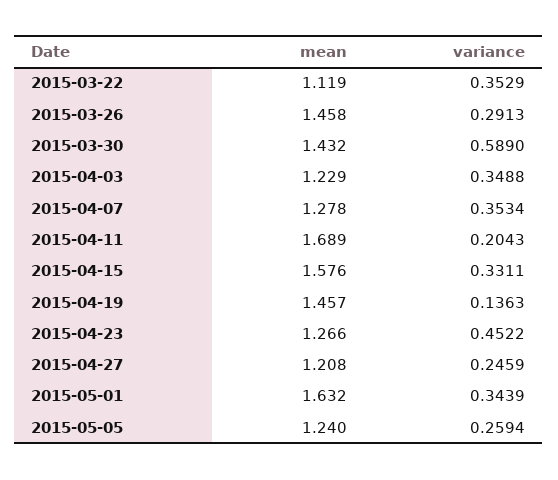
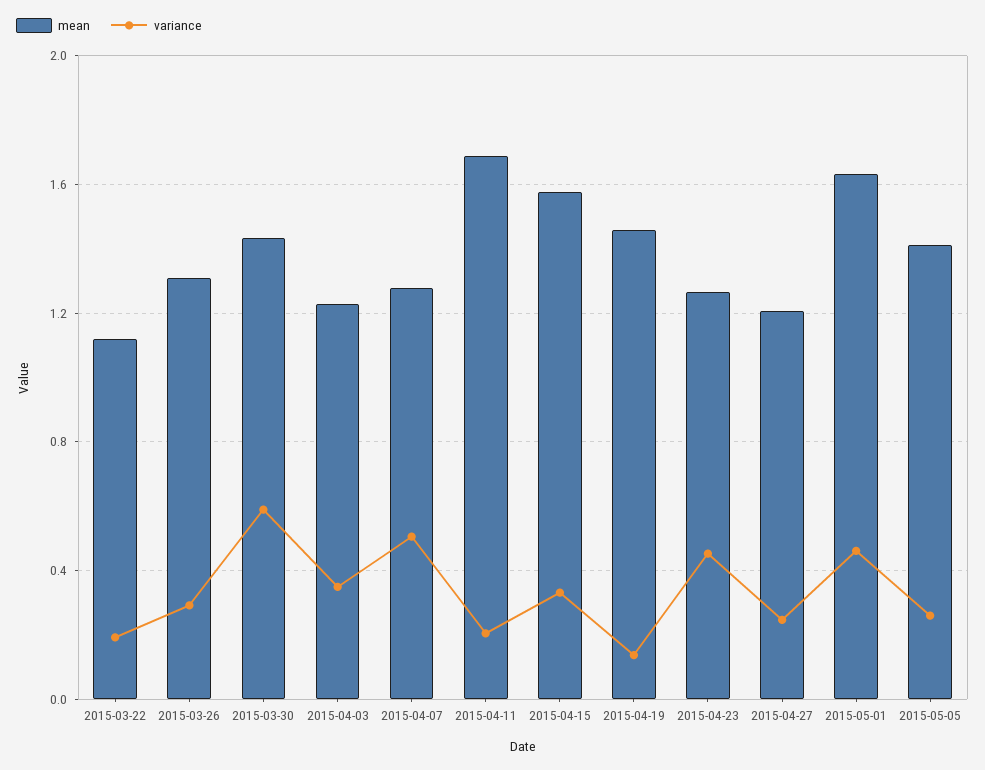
  {
    "mean": {
      "2015-03-22": 1.119,
-     "2015-03-26": 1.458,
+     "2015-03-26": 1.3,
      "2015-03-30": 1.432,
      "2015-04-03": 1.229,
      "2015-04-07": 1.278,
      "2015-04-11": 1.689,
      "2015-04-15": 1.576,
      "2015-04-19": 1.457,
      "2015-04-23": 1.266,
      "2015-04-27": 1.208,
      "2015-05-01": 1.632,
-     "2015-05-05": 1.24
+     "2015-05-05": 1.4
    },
    "variance": {
-     "2015-03-22": 0.3529,
+     "2015-03-22": 0.2,
      "2015-03-26": 0.2913,
      "2015-03-30": 0.589,
      "2015-04-03": 0.3488,
-     "2015-04-07": 0.3534,
+     "2015-04-07": 0.5,
      "2015-04-11": 0.2043,
      "2015-04-15": 0.3311,
      "2015-04-19": 0.1363,
      "2015-04-23": 0.4522,
      "2015-04-27": 0.2459,
-     "2015-05-01": 0.3439,
+     "2015-05-01": 0.45,
      "2015-05-05": 0.2594
    }
  }

